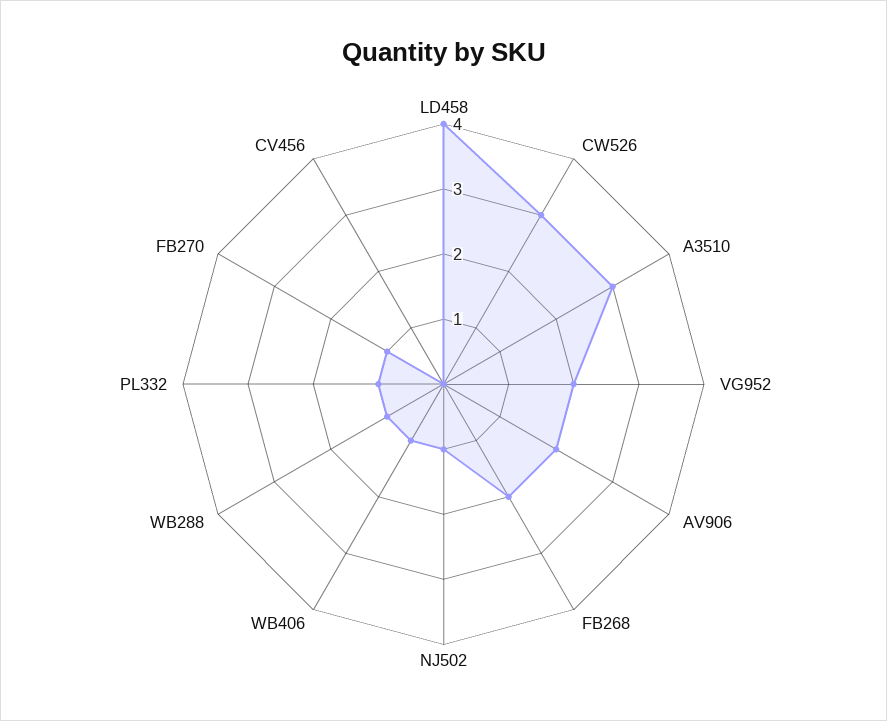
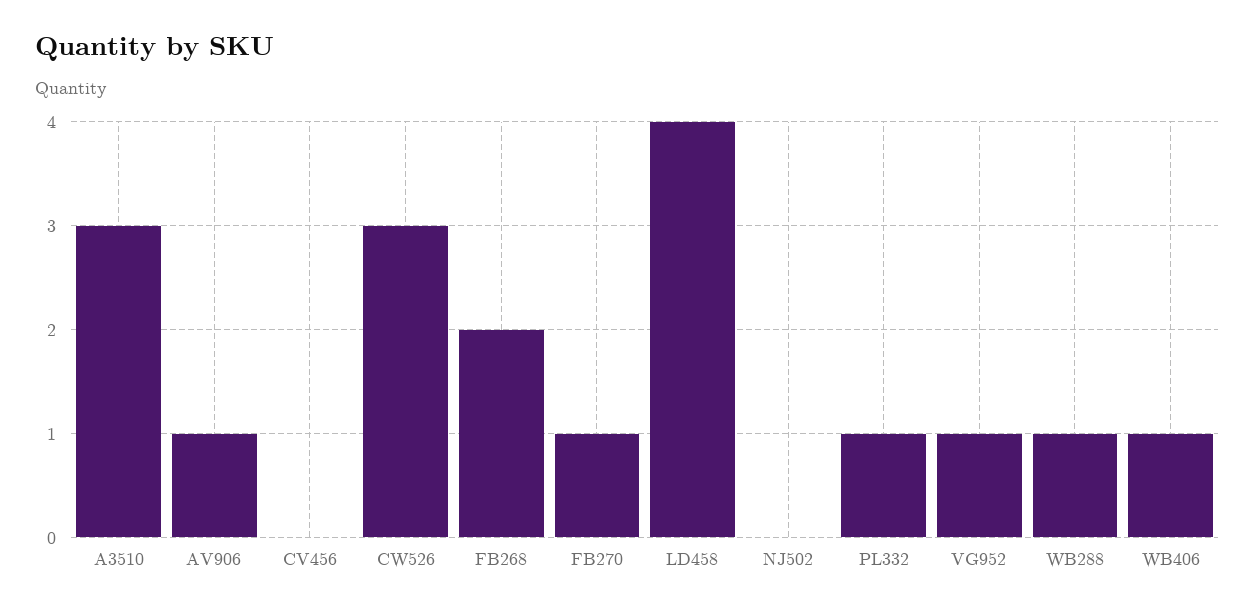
  {
    "LD458": 4,
    "CW526": 3,
    "A3510": 3,
-   "VG952": 2,
+   "VG952": 1,
-   "AV906": 2,
+   "AV906": 1,
    "FB268": 2,
-   "NJ502": 1,
+   "NJ502": 0,
    "WB406": 1,
    "WB288": 1,
    "PL332": 1,
    "FB270": 1,
    "CV456": 0
  }

